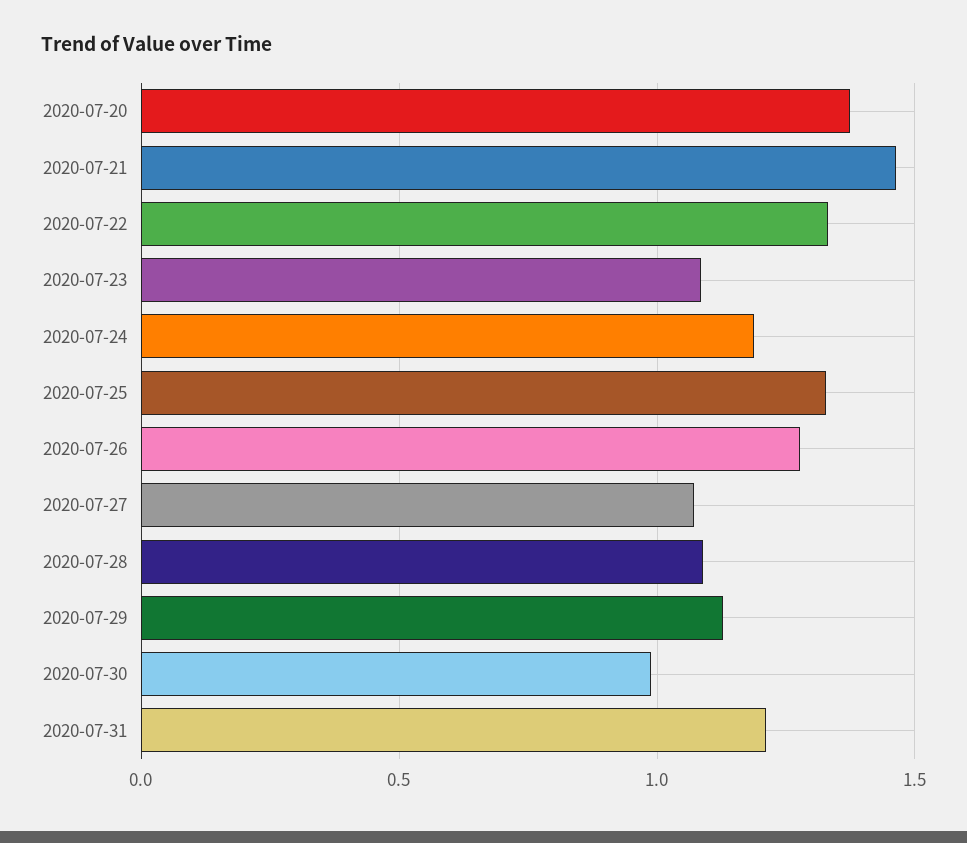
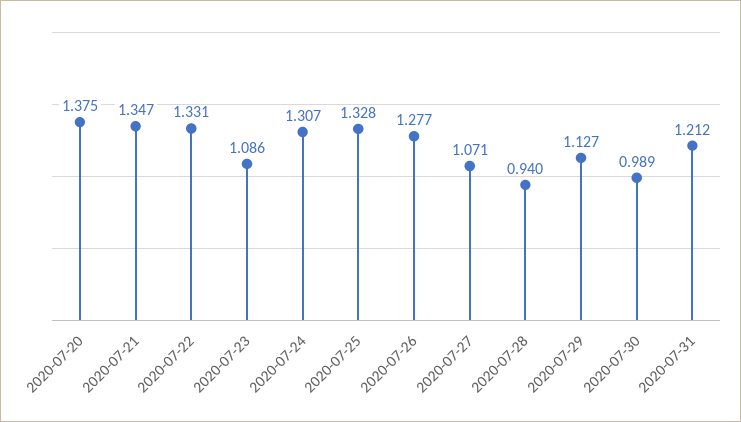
  {
    "2020-07-20": 1.375,
-   "2020-07-21": 1.45,
+   "2020-07-21": 1.347,
    "2020-07-22": 1.331,
    "2020-07-23": 1.086,
-   "2020-07-24": 1.2,
+   "2020-07-24": 1.307,
    "2020-07-25": 1.328,
    "2020-07-26": 1.277,
    "2020-07-27": 1.071,
-   "2020-07-28": 1.1,
+   "2020-07-28": 0.94,
    "2020-07-29": 1.127,
    "2020-07-30": 0.989,
    "2020-07-31": 1.212
  }

